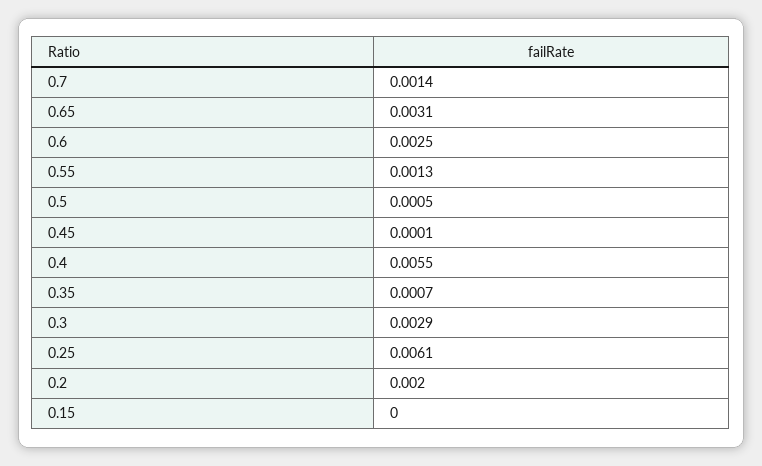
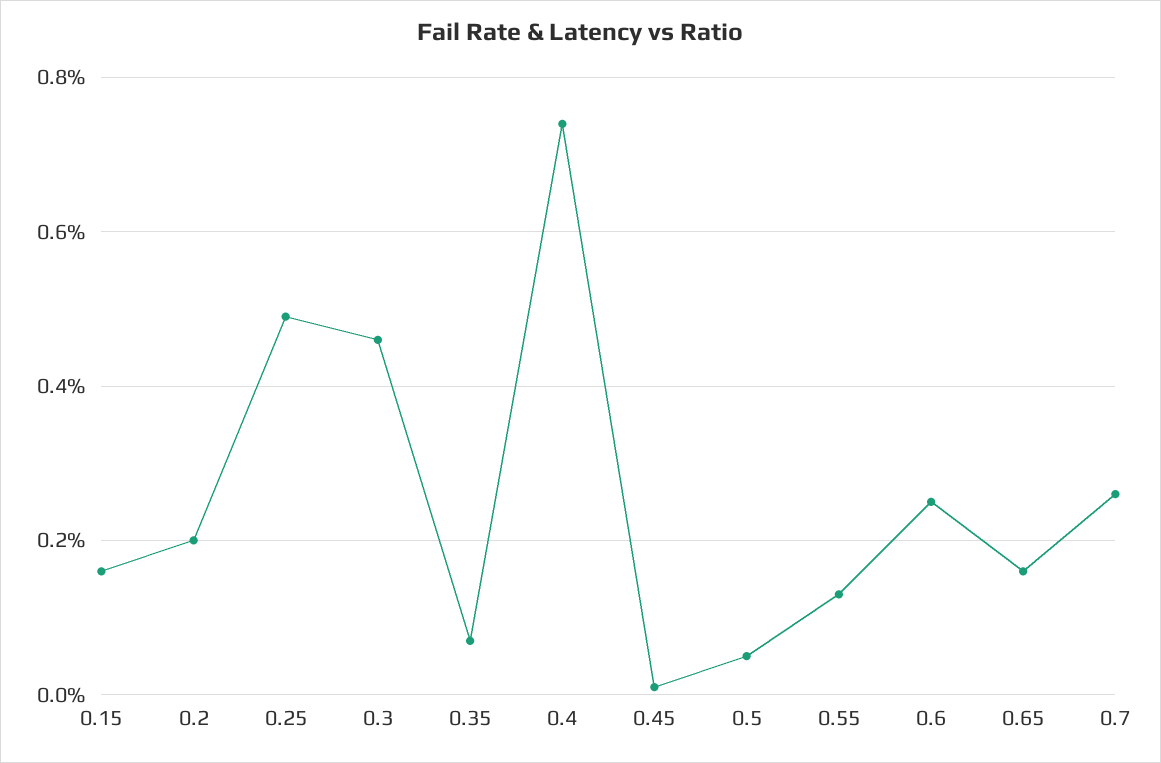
  {
-   "0.7": 0.0014,
+   "0.7": 0.0025,
-   "0.65": 0.0031,
+   "0.65": 0.0015,
    "0.6": 0.0025,
    "0.55": 0.0013,
    "0.5": 0.0005,
    "0.45": 0.0001,
-   "0.4": 0.0055,
+   "0.4": 0.0075,
    "0.35": 0.0007,
-   "0.3": 0.0029,
+   "0.3": 0.0045,
-   "0.25": 0.0061,
+   "0.25": 0.005,
    "0.2": 0.002,
-   "0.15": 0
+   "0.15": 0.0015
  }

